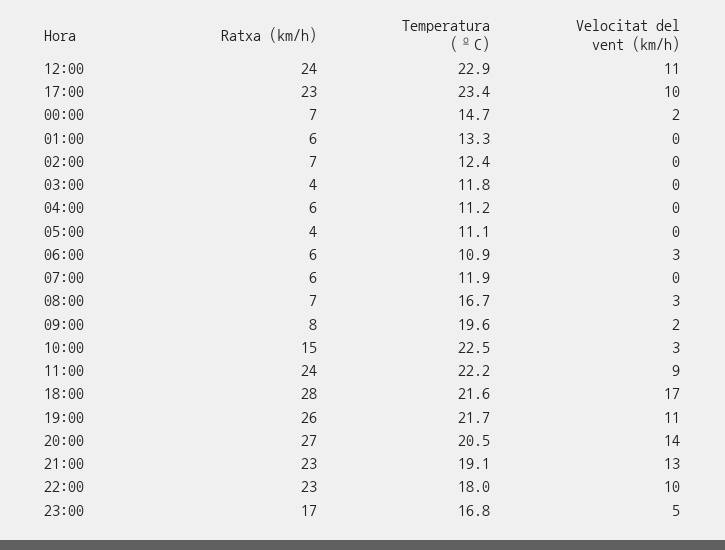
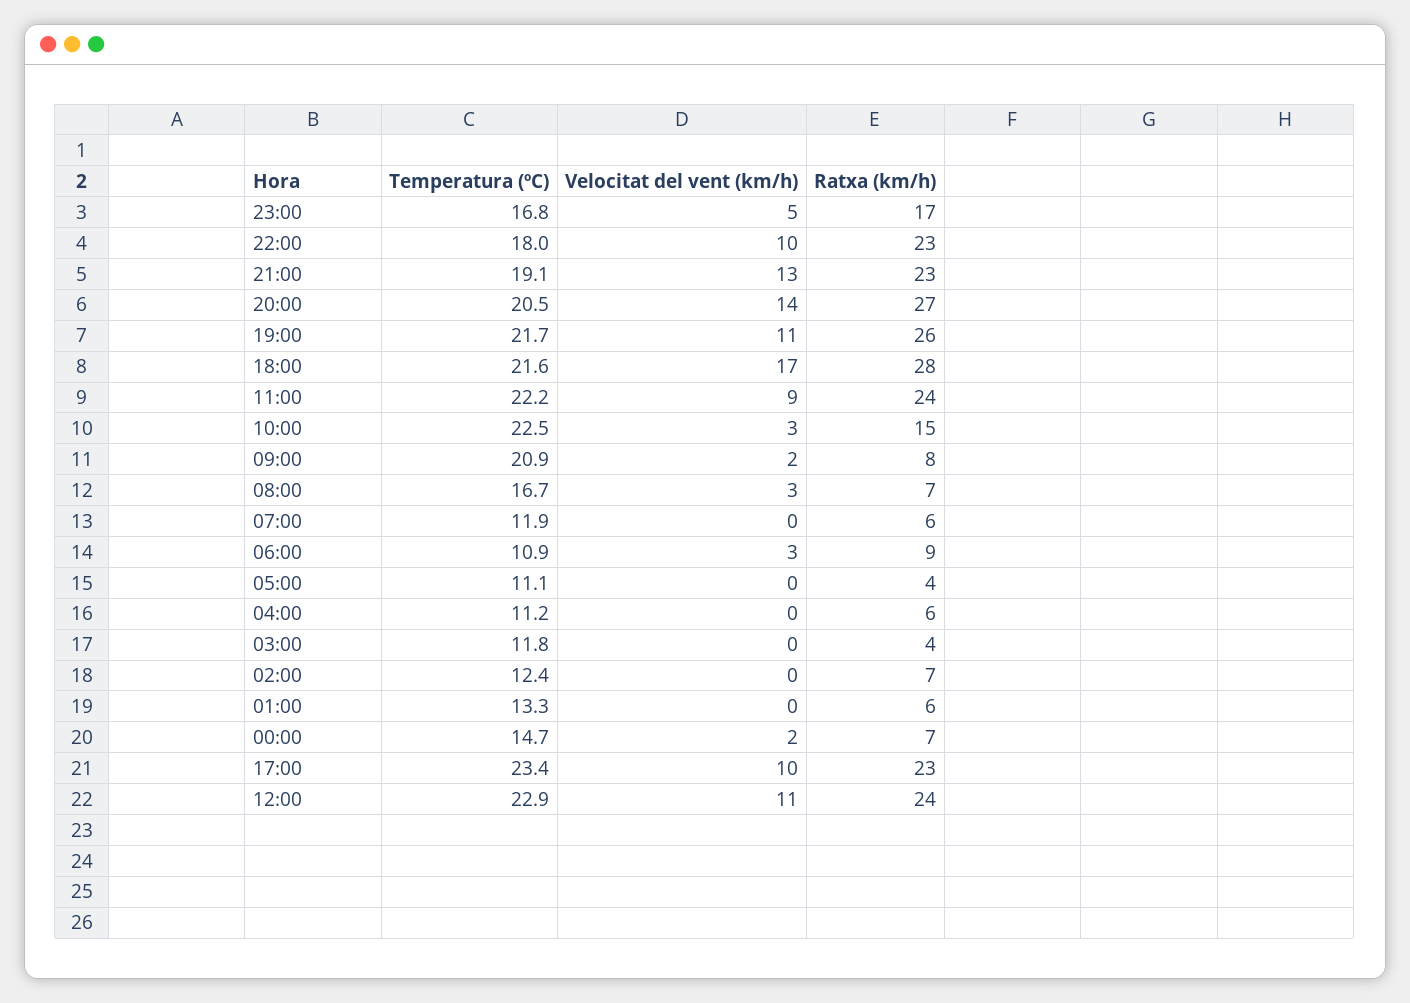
  {
    "Ratxa (km/h)": {
      "12:00": 24,
      "17:00": 23,
      "00:00": 7,
      "01:00": 6,
      "02:00": 7,
      "03:00": 4,
      "04:00": 6,
      "05:00": 4,
-     "06:00": 6,
+     "06:00": 9,
      "07:00": 6,
      "08:00": 7,
      "09:00": 8,
      "10:00": 15,
      "11:00": 24,
      "18:00": 28,
      "19:00": 26,
      "20:00": 27,
      "21:00": 23,
      "22:00": 23,
      "23:00": 17
    },
    "Temperatura (ºC)": {
      "12:00": 22.9,
      "17:00": 23.4,
      "00:00": 14.7,
      "01:00": 13.3,
      "02:00": 12.4,
      "03:00": 11.8,
      "04:00": 11.2,
      "05:00": 11.1,
      "06:00": 10.9,
      "07:00": 11.9,
      "08:00": 16.7,
-     "09:00": 19.6,
+     "09:00": 20.9,
      "10:00": 22.5,
      "11:00": 22.2,
      "18:00": 21.6,
      "19:00": 21.7,
      "20:00": 20.5,
      "21:00": 19.1,
      "22:00": 18,
      "23:00": 16.8
    },
    "Velocitat del vent (km/h)": {
      "12:00": 11,
      "17:00": 10,
      "00:00": 2,
      "01:00": 0,
      "02:00": 0,
      "03:00": 0,
      "04:00": 0,
      "05:00": 0,
      "06:00": 3,
      "07:00": 0,
      "08:00": 3,
      "09:00": 2,
      "10:00": 3,
      "11:00": 9,
      "18:00": 17,
      "19:00": 11,
      "20:00": 14,
      "21:00": 13,
      "22:00": 10,
      "23:00": 5
    }
  }

